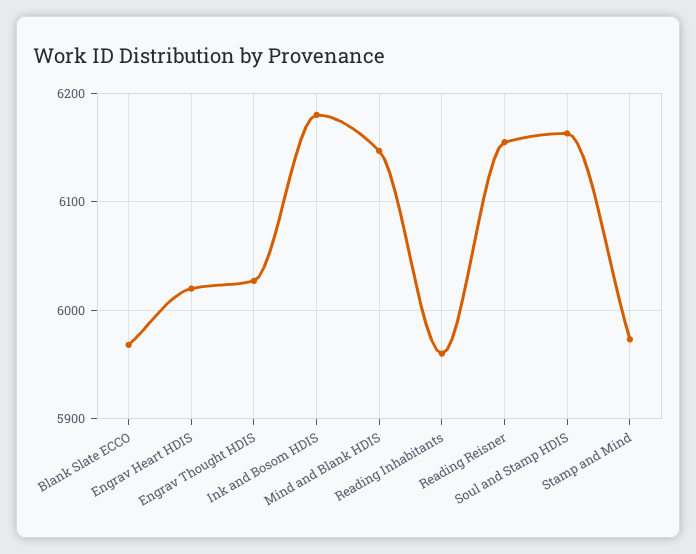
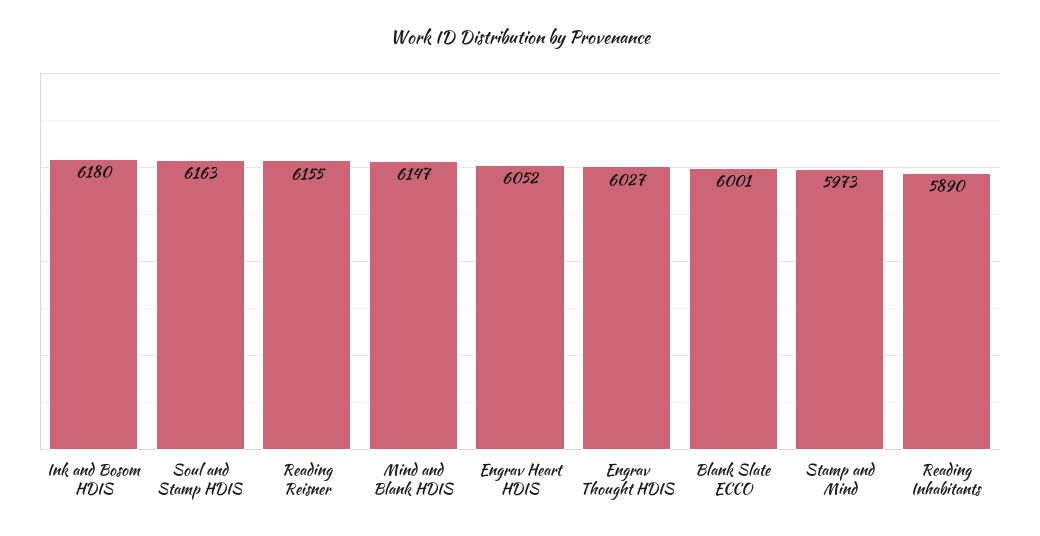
  {
-   "Blank Slate ECCO": 5970,
+   "Blank Slate ECCO": 6001,
-   "Engrav Heart HDIS": 6020,
+   "Engrav Heart HDIS": 6052,
    "Engrav Thought HDIS": 6027,
    "Ink and Bosom HDIS": 6180,
    "Mind and Blank HDIS": 6147,
-   "Reading Inhabitants": 5960,
+   "Reading Inhabitants": 5890,
    "Reading Reisner": 6155,
    "Soul and Stamp HDIS": 6163,
    "Stamp and Mind": 5973
  }

